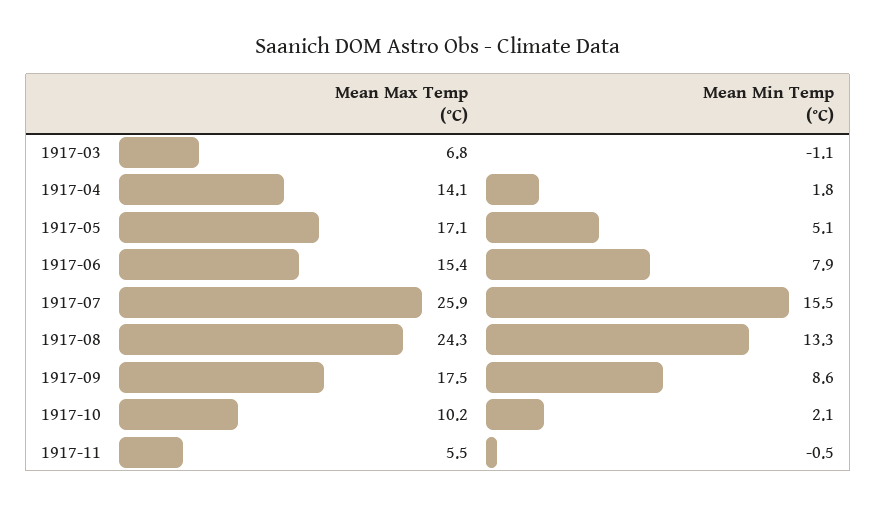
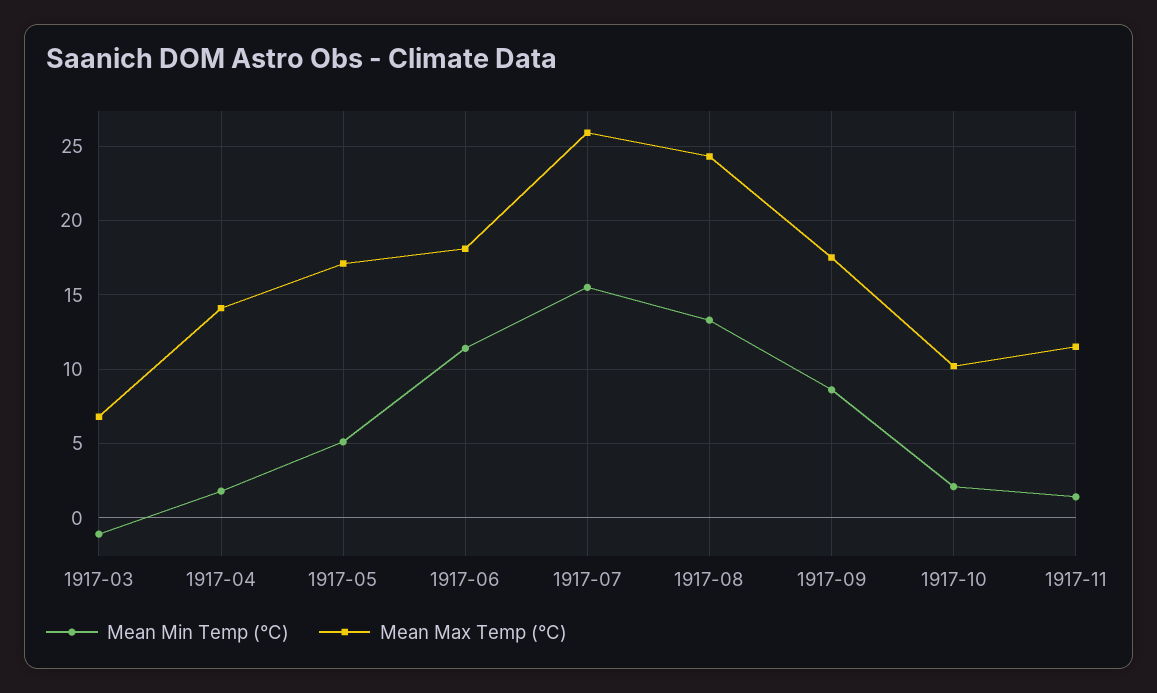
  {
    "Mean Max Temp (°C)": {
      "1917-03": 6.8,
      "1917-04": 14.1,
      "1917-05": 17.1,
-     "1917-06": 15.4,
+     "1917-06": 18,
      "1917-07": 25.9,
      "1917-08": 24.3,
      "1917-09": 17.5,
      "1917-10": 10.2,
-     "1917-11": 5.5
+     "1917-11": 11.5
    },
    "Mean Min Temp (°C)": {
      "1917-03": -1.1,
      "1917-04": 1.8,
      "1917-05": 5.1,
-     "1917-06": 7.9,
+     "1917-06": 11.5,
      "1917-07": 15.5,
      "1917-08": 13.3,
      "1917-09": 8.6,
      "1917-10": 2.1,
-     "1917-11": -0.5
+     "1917-11": 1.5
    }
  }

